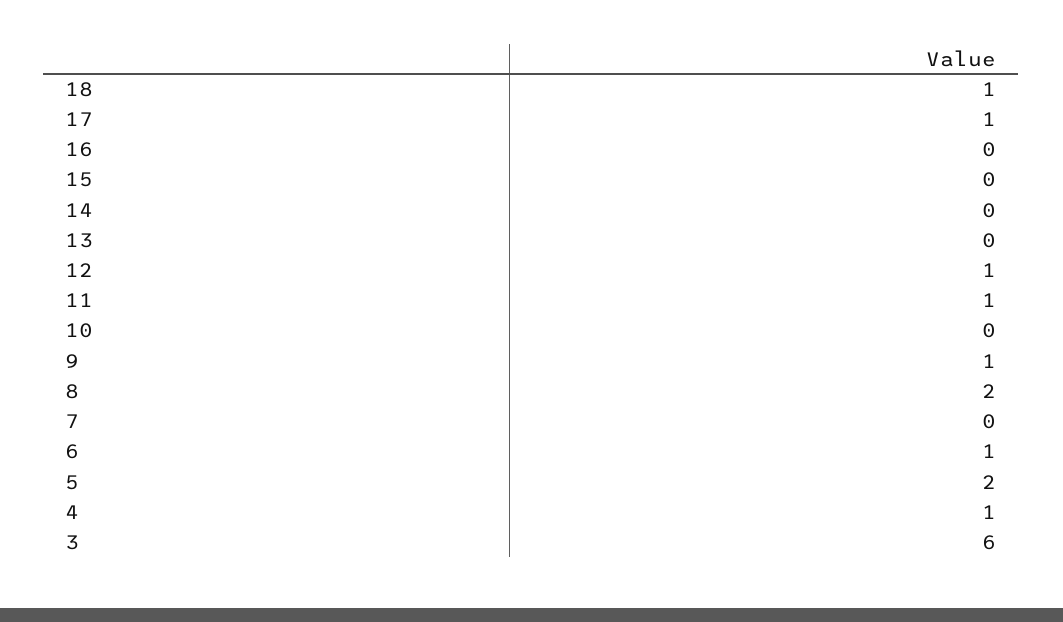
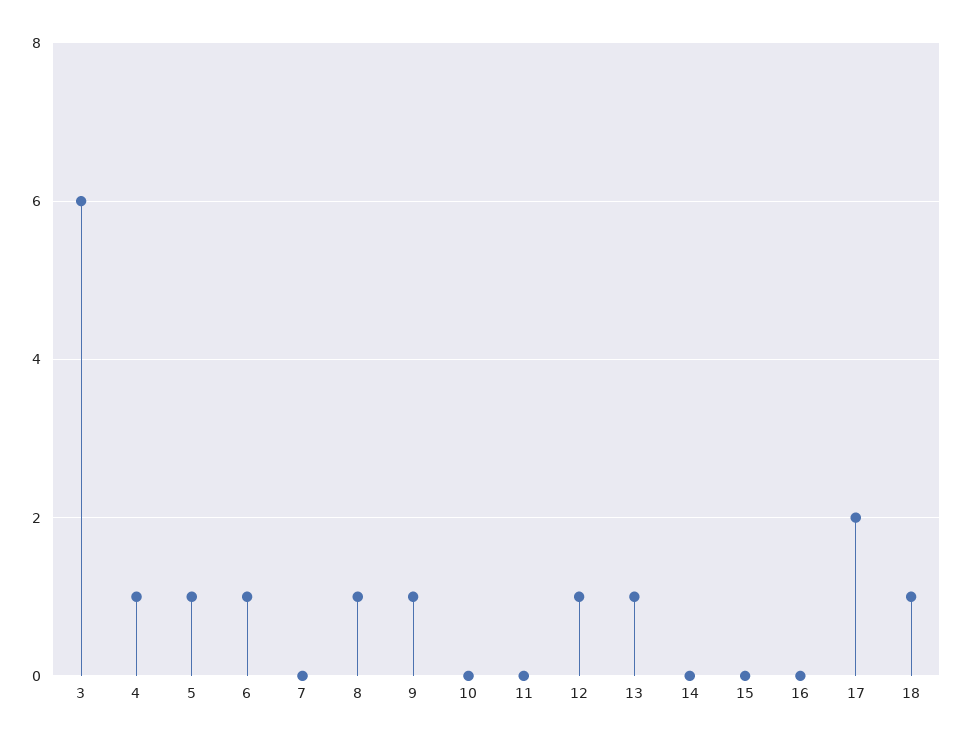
  {
    "18": 1,
-   "17": 1,
+   "17": 2,
    "16": 0,
    "15": 0,
    "14": 0,
-   "13": 0,
+   "13": 1,
    "12": 1,
-   "11": 1,
+   "11": 0,
    "10": 0,
    "9": 1,
-   "8": 2,
+   "8": 1,
    "7": 0,
    "6": 1,
-   "5": 2,
+   "5": 1,
    "4": 1,
    "3": 6
  }

